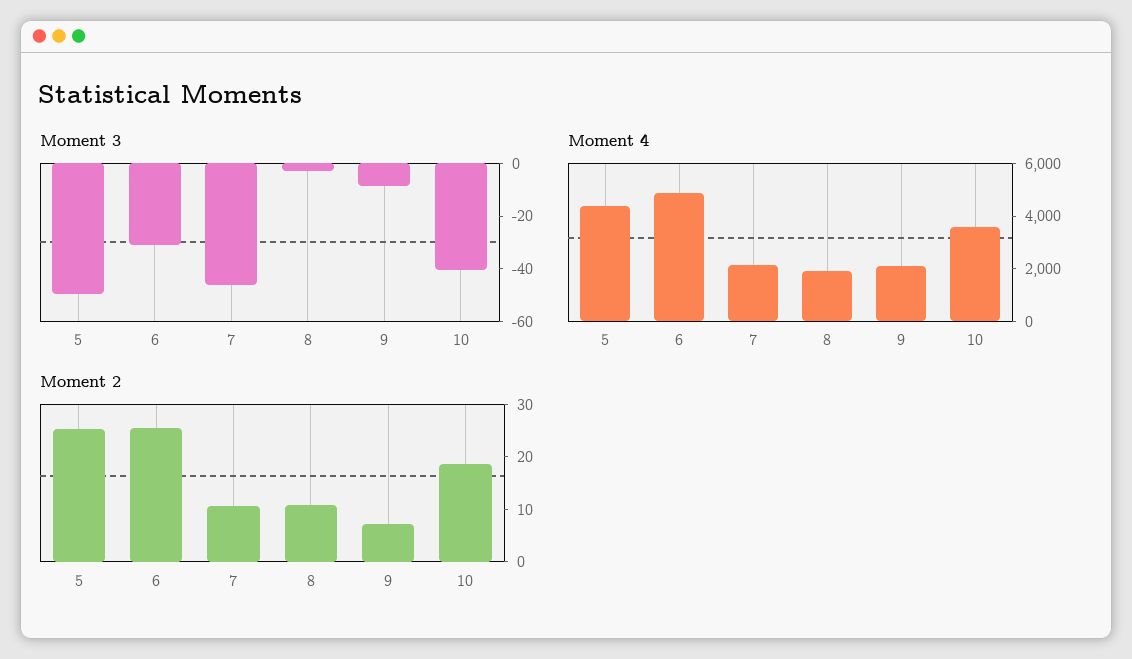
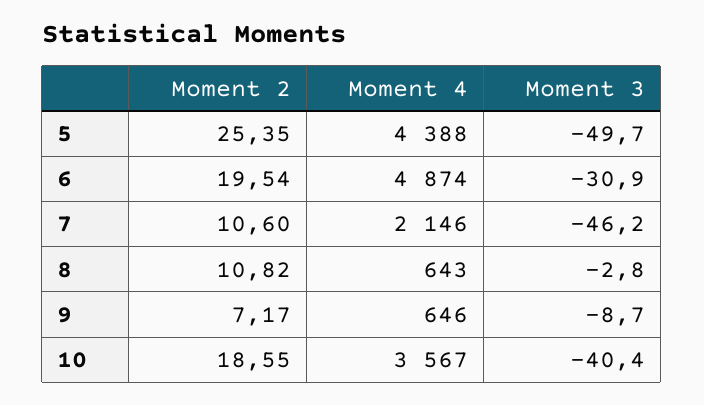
  {
    "Moment 3": {
      "5": -49.7,
      "6": -30.9,
      "7": -46.2,
      "8": -2.8,
      "9": -8.7,
      "10": -40.4
    },
    "Moment 4": {
      "5": 4388,
      "6": 4874,
      "7": 2146,
-     "8": 2000,
+     "8": 643,
-     "9": 2000,
+     "9": 646,
      "10": 3567
    },
    "Moment 2": {
      "5": 25.35,
-     "6": 26,
+     "6": 19.54,
      "7": 10.6,
      "8": 10.82,
      "9": 7.17,
      "10": 18.55
    }
  }

